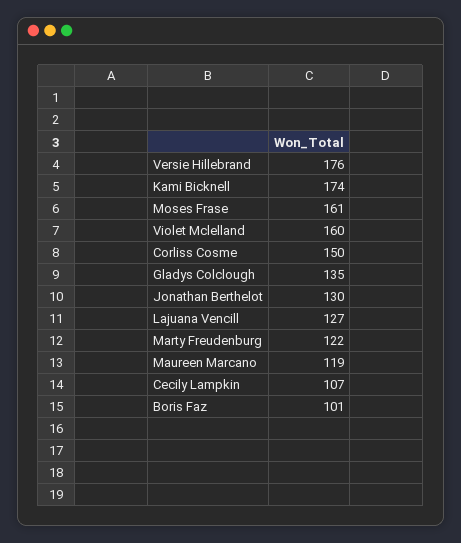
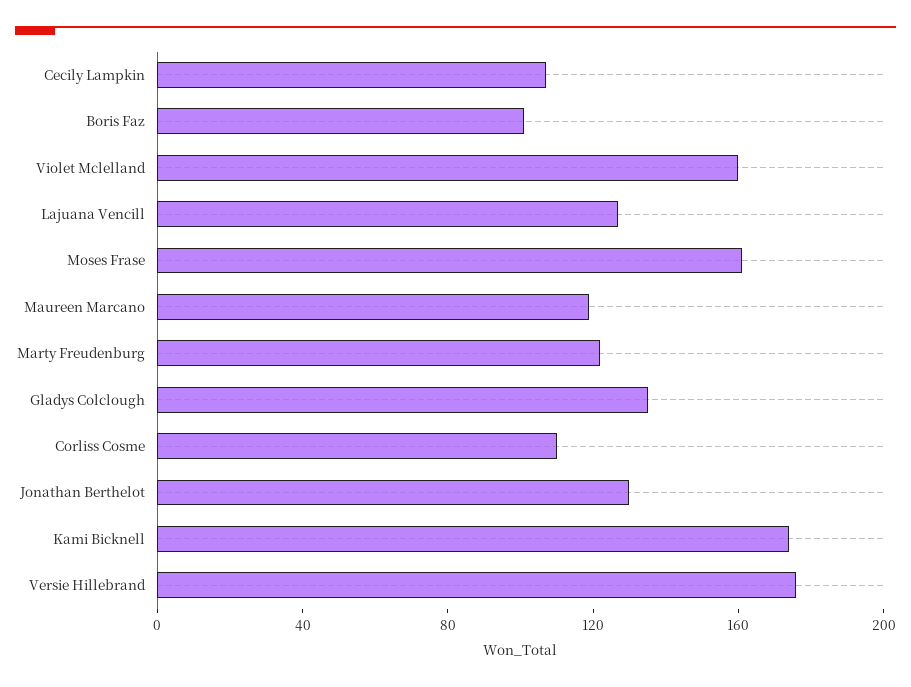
  {
    "Versie Hillebrand": 176,
    "Kami Bicknell": 174,
    "Moses Frase": 161,
    "Violet Mclelland": 160,
-   "Corliss Cosme": 150,
+   "Corliss Cosme": 110,
    "Gladys Colclough": 135,
    "Jonathan Berthelot": 130,
    "Lajuana Vencill": 127,
    "Marty Freudenburg": 122,
    "Maureen Marcano": 119,
    "Cecily Lampkin": 107,
    "Boris Faz": 101
  }

